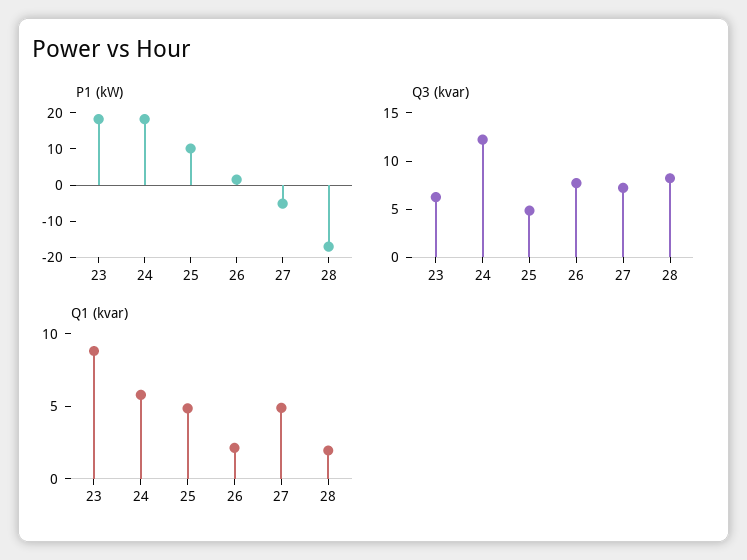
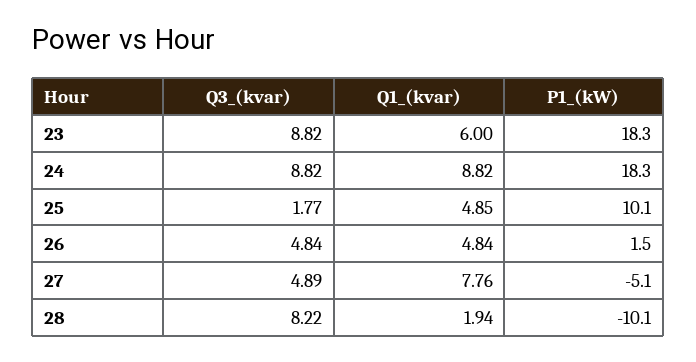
  {
    "P1 (kW)": {
      "23": 18.3,
      "24": 18.3,
      "25": 10.1,
      "26": 1.5,
      "27": -5.1,
-     "28": -17.5
+     "28": -10.1
    },
    "Q3 (kvar)": {
-     "23": 6,
+     "23": 8.82,
-     "24": 12,
+     "24": 8.82,
-     "25": 5,
+     "25": 1.77,
-     "26": 8,
+     "26": 4.84,
-     "27": 7,
+     "27": 4.89,
      "28": 8.22
    },
    "Q1 (kvar)": {
-     "23": 9,
+     "23": 6,
-     "24": 6,
+     "24": 8.82,
      "25": 4.85,
-     "26": 2,
+     "26": 4.84,
-     "27": 5,
+     "27": 7.76,
      "28": 1.94
    }
  }

